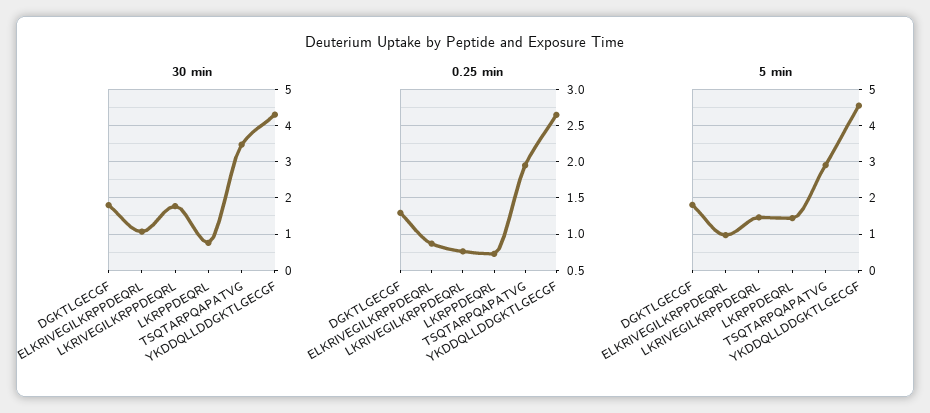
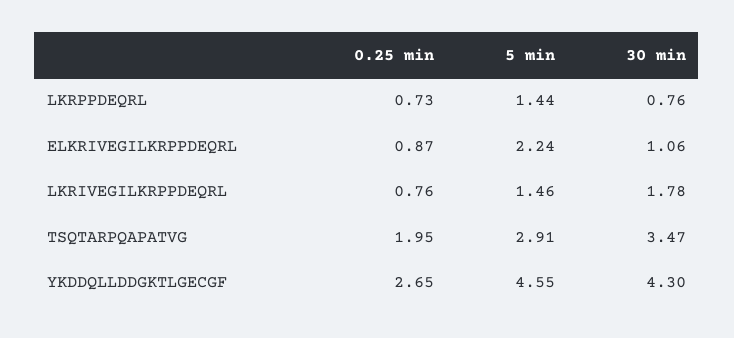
  {
    "30 min": {
-     "DGKTLGECGF": 1.8,
      "ELKRIVEGILKRPPDEQRL": 1.06,
      "LKRIVEGILKRPPDEQRL": 1.78,
      "LKRPPDEQRL": 0.76,
      "TSQTARPQAPATVG": 3.47,
      "YKDDQLLDDGKTLGECGF": 4.3
    },
    "0.25 min": {
-     "DGKTLGECGF": 1.3,
      "ELKRIVEGILKRPPDEQRL": 0.87,
      "LKRIVEGILKRPPDEQRL": 0.76,
      "LKRPPDEQRL": 0.73,
      "TSQTARPQAPATVG": 1.95,
      "YKDDQLLDDGKTLGECGF": 2.65
    },
    "5 min": {
-     "DGKTLGECGF": 1.8,
-     "ELKRIVEGILKRPPDEQRL": 1,
+     "ELKRIVEGILKRPPDEQRL": 2.24,
      "LKRIVEGILKRPPDEQRL": 1.46,
      "LKRPPDEQRL": 1.44,
      "TSQTARPQAPATVG": 2.91,
      "YKDDQLLDDGKTLGECGF": 4.55
    }
  }

